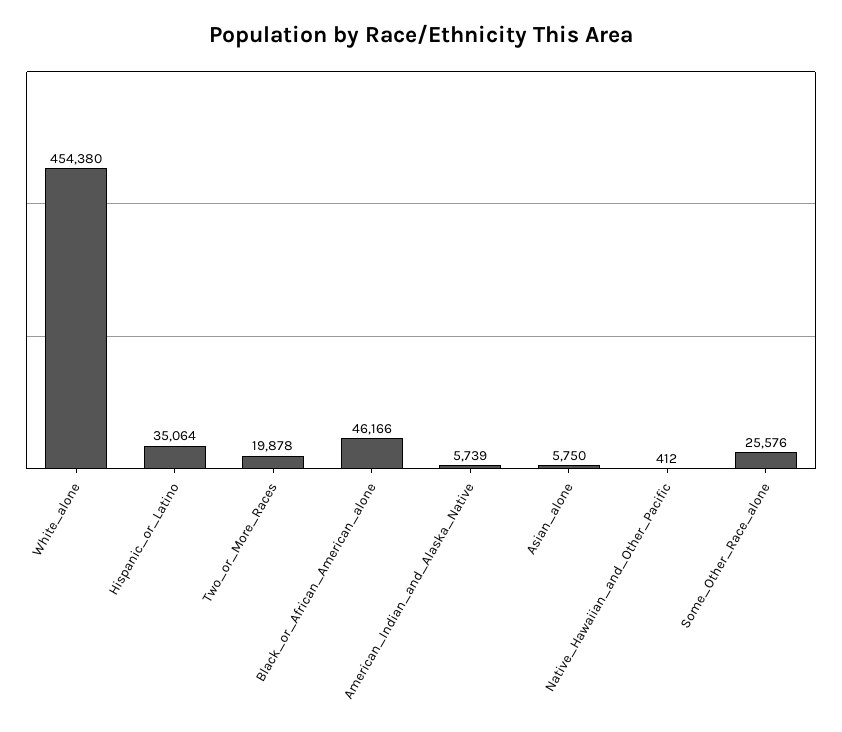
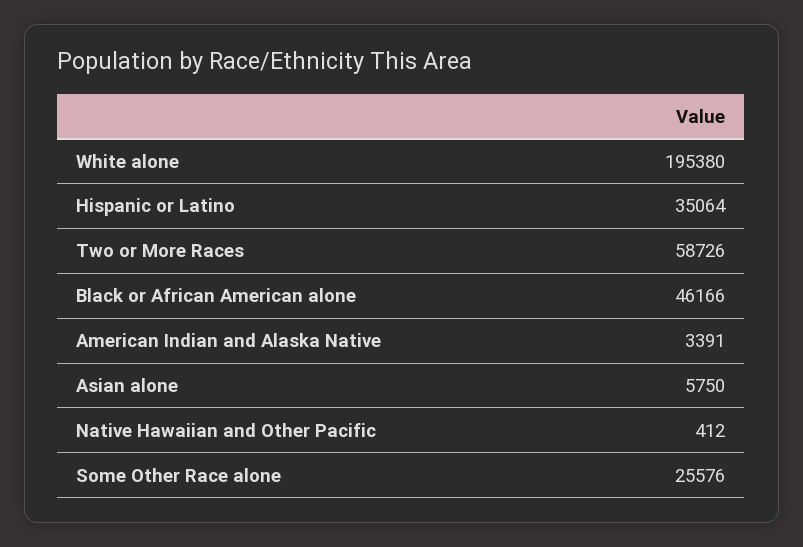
  {
-   "White_alone": 454380,
+   "White_alone": 195380,
    "Hispanic_or_Latino": 35064,
-   "Two_or_More_Races": 19878,
+   "Two_or_More_Races": 58726,
    "Black_or_African_American_alone": 46166,
-   "American_Indian_and_Alaska_Native": 5739,
+   "American_Indian_and_Alaska_Native": 3391,
    "Asian_alone": 5750,
    "Native_Hawaiian_and_Other_Pacific": 412,
    "Some_Other_Race_alone": 25576
  }

